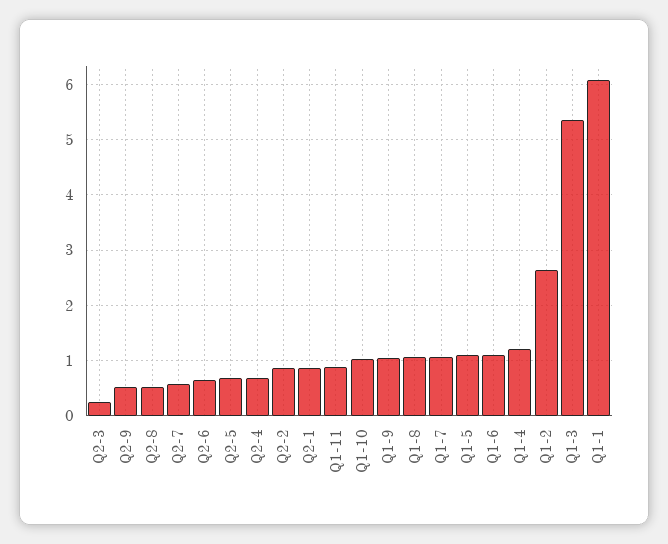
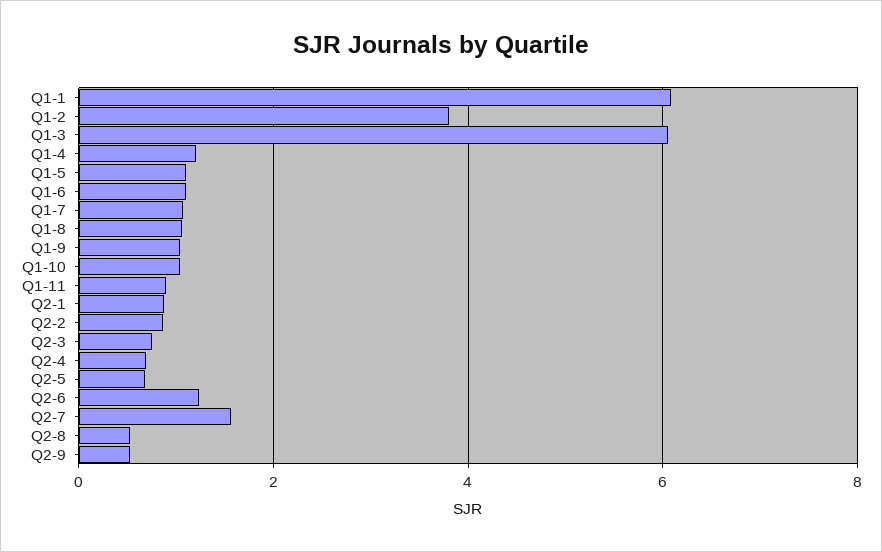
  {
-   "Q2-3": 0.2,
+   "Q2-3": 0.8,
    "Q2-9": 0.6,
    "Q2-8": 0.6,
-   "Q2-7": 0.6,
+   "Q2-7": 1.6,
-   "Q2-6": 0.6,
+   "Q2-6": 1.2,
    "Q2-5": 0.6,
    "Q2-4": 0.6,
    "Q2-2": 0.8,
    "Q2-1": 0.8,
    "Q1-11": 0.8,
    "Q1-10": 1,
    "Q1-9": 1,
    "Q1-8": 1,
    "Q1-7": 1,
    "Q1-5": 1,
    "Q1-6": 1,
    "Q1-4": 1.2,
-   "Q1-2": 2.6,
+   "Q1-2": 3.8,
-   "Q1-3": 5.4,
+   "Q1-3": 6,
    "Q1-1": 6
  }

